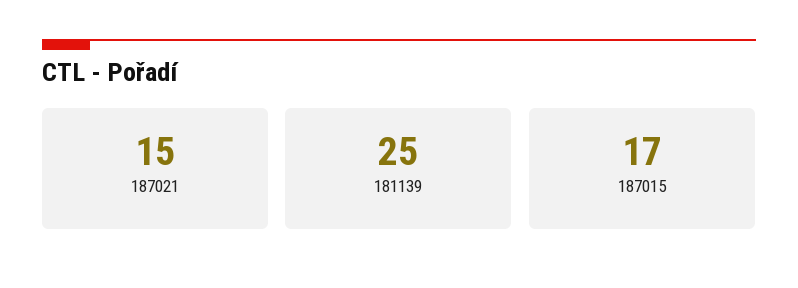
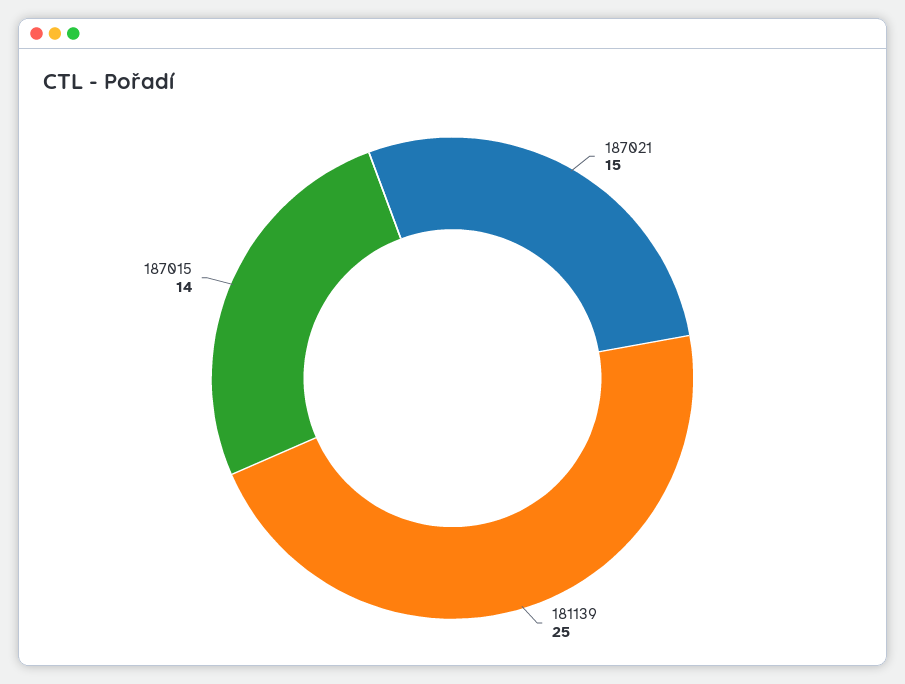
  {
    "187021": 15,
    "181139": 25,
-   "187015": 17
+   "187015": 14
  }

